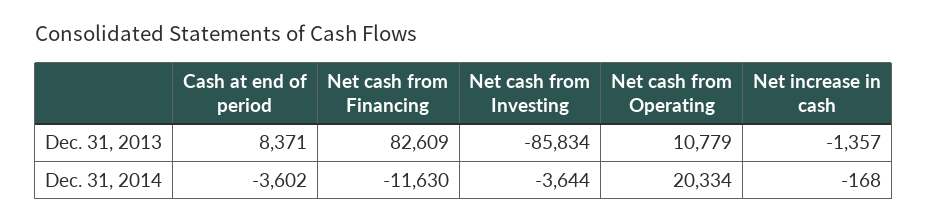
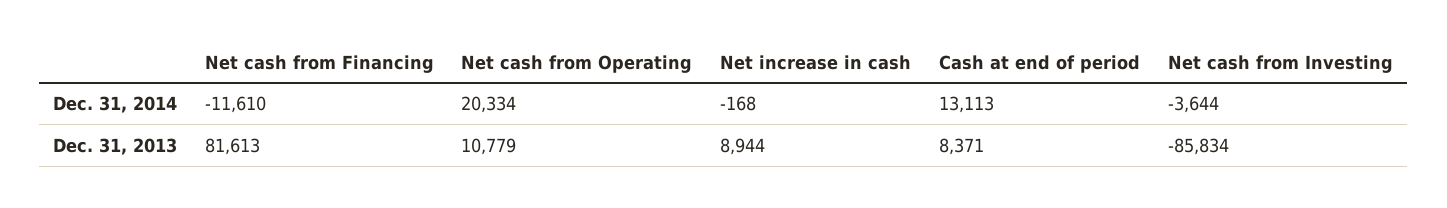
  {
    "Cash at end of period": {
      "Dec. 31, 2013": 8371,
-     "Dec. 31, 2014": -3602
+     "Dec. 31, 2014": 13113
    },
    "Net cash from Financing": {
-     "Dec. 31, 2013": 82609,
+     "Dec. 31, 2013": 81613,
-     "Dec. 31, 2014": -11630
+     "Dec. 31, 2014": -11610
    },
    "Net cash from Investing": {
      "Dec. 31, 2013": -85834,
      "Dec. 31, 2014": -3644
    },
    "Net cash from Operating": {
      "Dec. 31, 2013": 10779,
      "Dec. 31, 2014": 20334
    },
    "Net increase in cash": {
-     "Dec. 31, 2013": -1357,
+     "Dec. 31, 2013": 8944,
      "Dec. 31, 2014": -168
    }
  }

